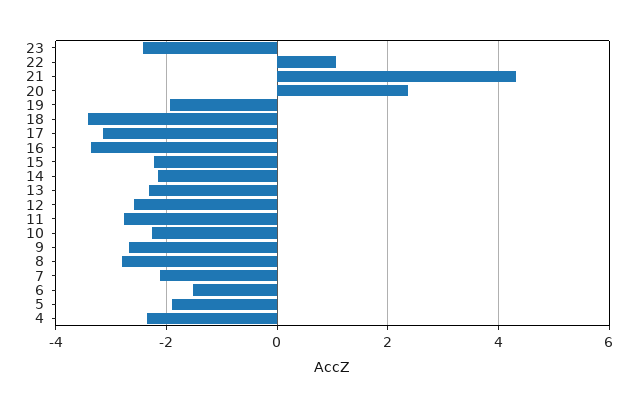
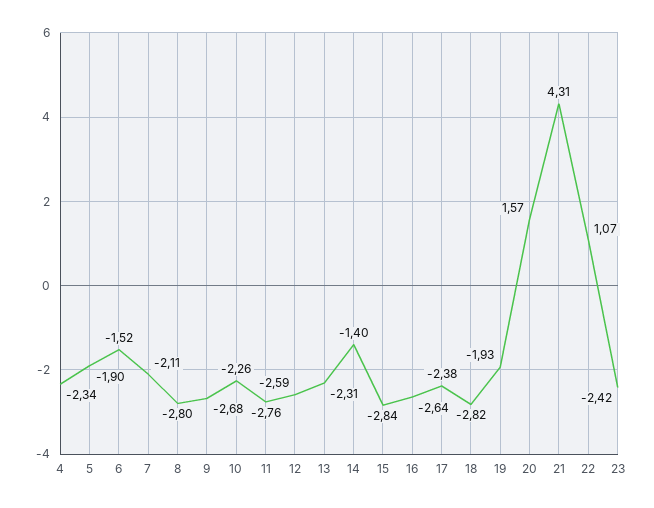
  {
    "23": -2.42,
    "22": 1.07,
    "21": 4.31,
-   "20": 2.4,
+   "20": 1.57,
    "19": -1.93,
-   "18": -3.4,
+   "18": -2.82,
-   "17": -3.2,
+   "17": -2.38,
-   "16": -3.4,
+   "16": -2.64,
-   "15": -2.2,
+   "15": -2.84,
-   "14": -2.2,
+   "14": -1.4,
    "13": -2.31,
    "12": -2.59,
    "11": -2.76,
    "10": -2.26,
    "9": -2.68,
    "8": -2.8,
    "7": -2.11,
    "6": -1.52,
    "5": -1.9,
    "4": -2.34
  }

